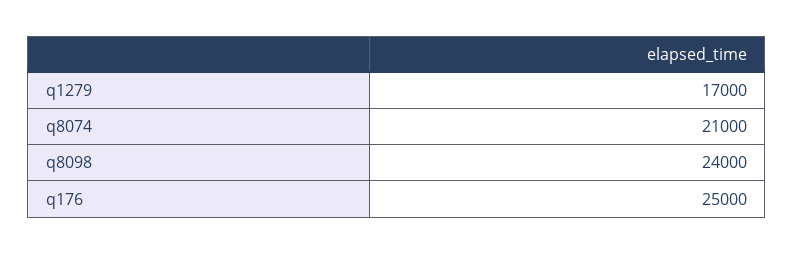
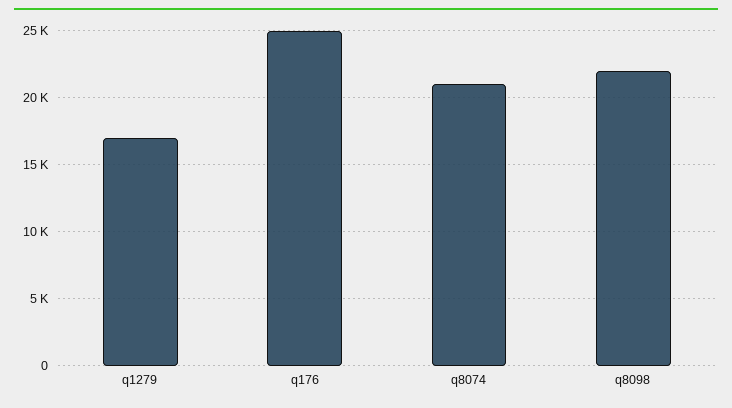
  {
    "q1279": 17000,
    "q8074": 21000,
-   "q8098": 24000,
+   "q8098": 22000,
    "q176": 25000
  }

